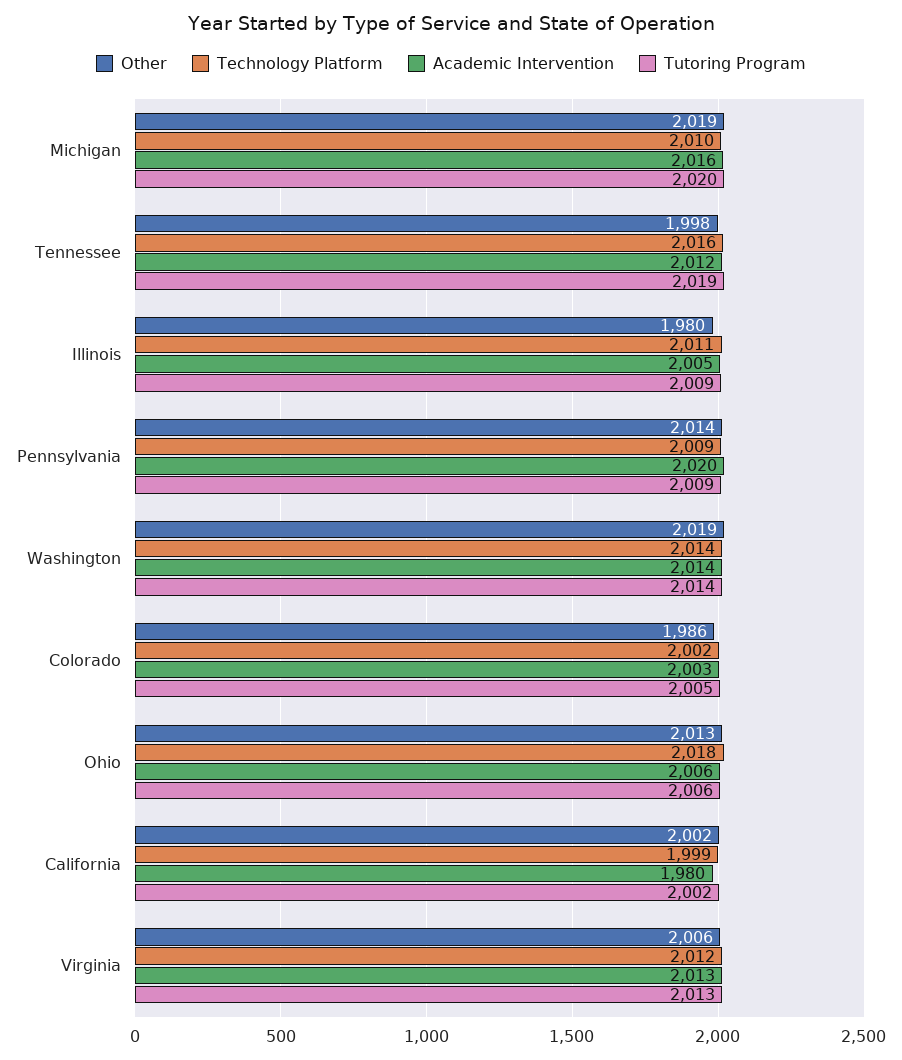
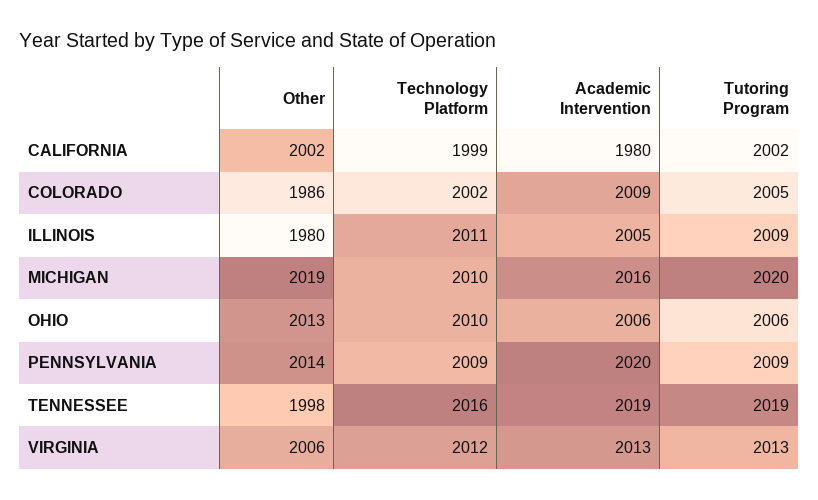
  {
    "Other": {
      "Michigan": 2019,
      "Tennessee": 1998,
      "Illinois": 1980,
      "Pennsylvania": 2014,
-     "Washington": 2019,
      "Colorado": 1986,
      "Ohio": 2013,
      "California": 2002,
      "Virginia": 2006
    },
    "Technology Platform": {
      "Michigan": 2010,
      "Tennessee": 2016,
      "Illinois": 2011,
      "Pennsylvania": 2009,
-     "Washington": 2014,
      "Colorado": 2002,
-     "Ohio": 2018,
+     "Ohio": 2010,
      "California": 1999,
      "Virginia": 2012
    },
    "Academic Intervention": {
      "Michigan": 2016,
-     "Tennessee": 2012,
+     "Tennessee": 2019,
      "Illinois": 2005,
      "Pennsylvania": 2020,
-     "Washington": 2014,
-     "Colorado": 2003,
+     "Colorado": 2009,
      "Ohio": 2006,
      "California": 1980,
      "Virginia": 2013
    },
    "Tutoring Program": {
      "Michigan": 2020,
      "Tennessee": 2019,
      "Illinois": 2009,
      "Pennsylvania": 2009,
-     "Washington": 2014,
      "Colorado": 2005,
      "Ohio": 2006,
      "California": 2002,
      "Virginia": 2013
    }
  }

